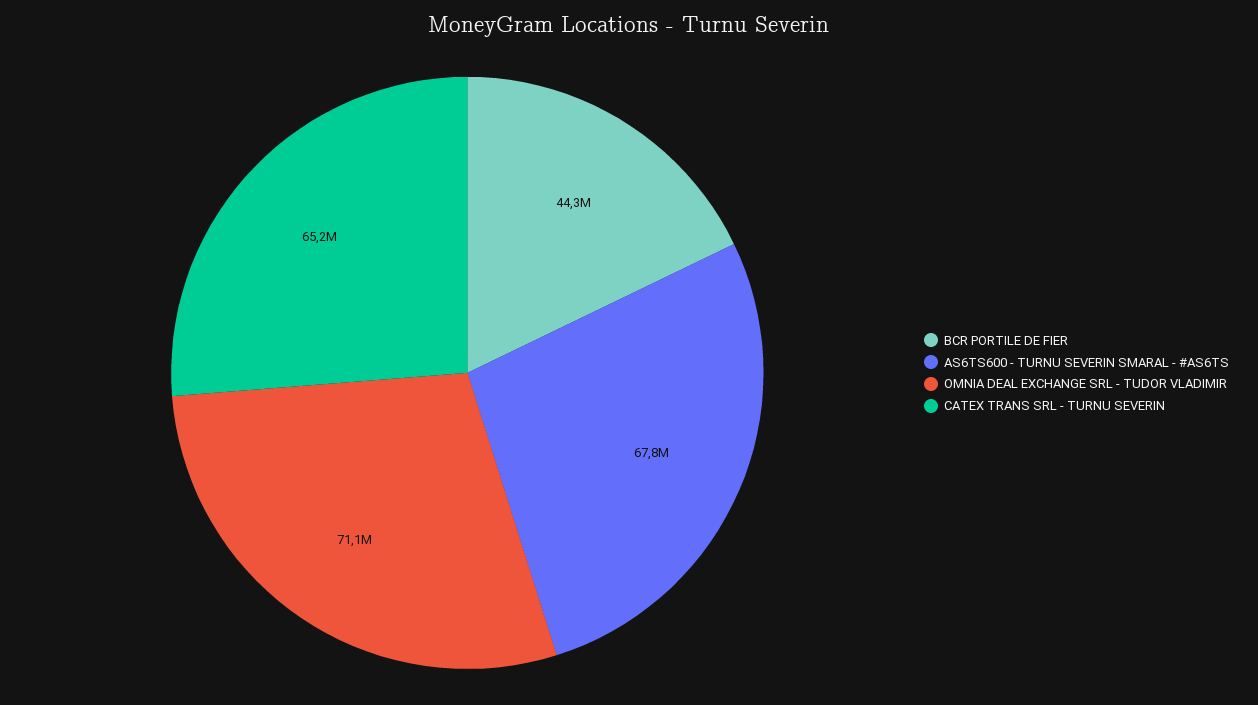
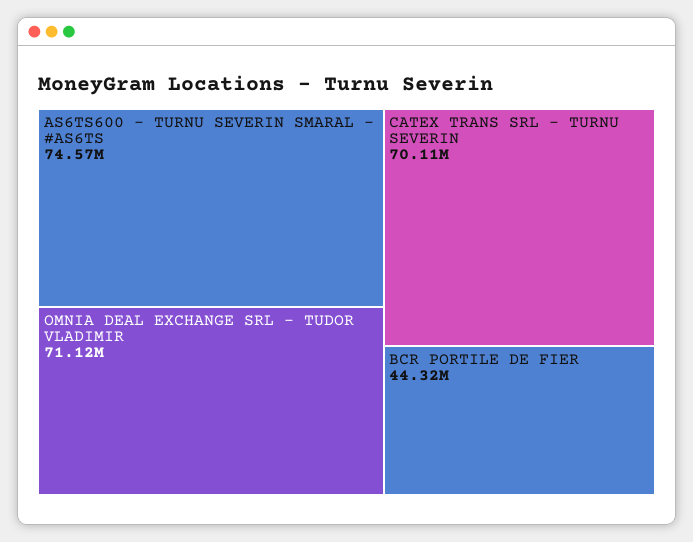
  {
    "BCR PORTILE DE FIER": 44320000,
-   "AS6TS600 - TURNU SEVERIN SMARAL - #AS6TS": 67800000,
+   "AS6TS600 - TURNU SEVERIN SMARAL - #AS6TS": 74570000,
    "OMNIA DEAL EXCHANGE SRL - TUDOR VLADIMIR": 71120000,
-   "CATEX TRANS SRL - TURNU SEVERIN": 65200000
+   "CATEX TRANS SRL - TURNU SEVERIN": 70110000
  }

